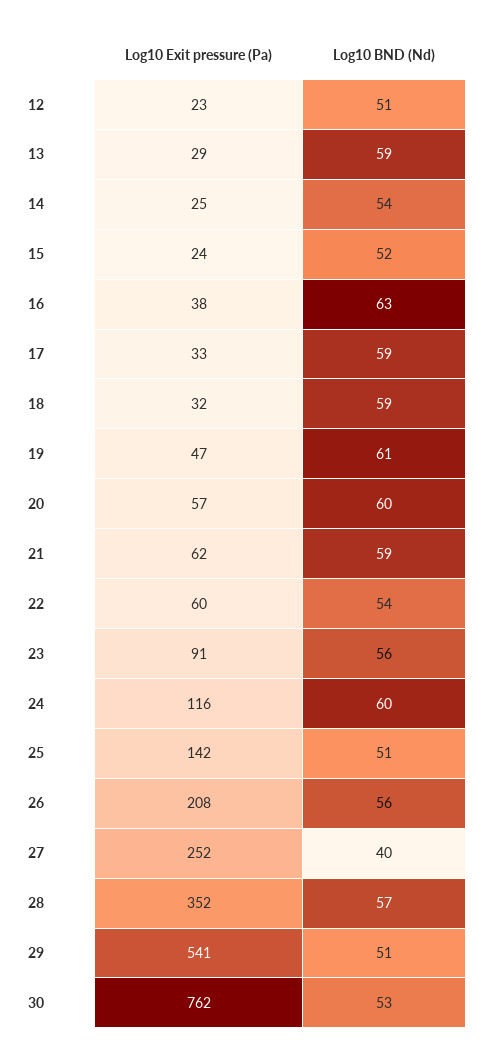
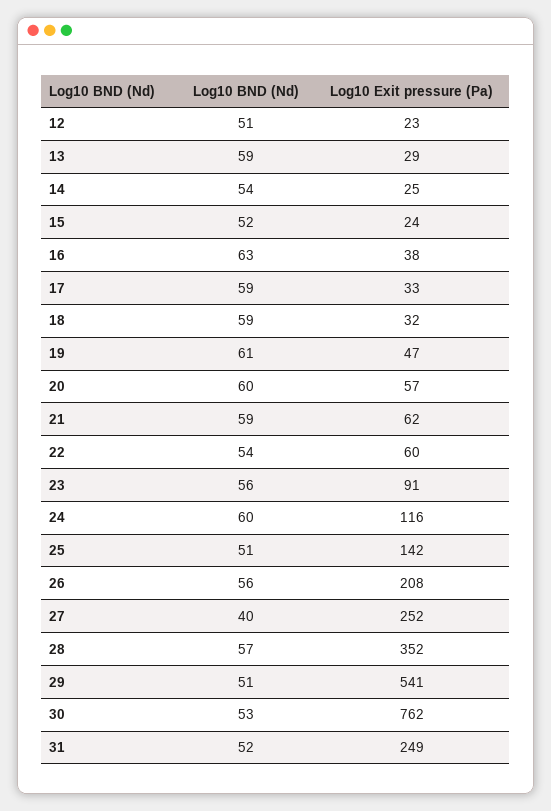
  {
    "Log10 Exit pressure (Pa)": {
      "12": 23,
      "13": 29,
      "14": 25,
      "15": 24,
      "16": 38,
      "17": 33,
      "18": 32,
      "19": 47,
      "20": 57,
      "21": 62,
      "22": 60,
      "23": 91,
      "24": 116,
      "25": 142,
      "26": 208,
      "27": 252,
      "28": 352,
      "29": 541,
-     "30": 762
+     "30": 762,
+     "31": 249
    },
    "Log10 BND (Nd)": {
      "12": 51,
      "13": 59,
      "14": 54,
      "15": 52,
      "16": 63,
      "17": 59,
      "18": 59,
      "19": 61,
      "20": 60,
      "21": 59,
      "22": 54,
      "23": 56,
      "24": 60,
      "25": 51,
      "26": 56,
      "27": 40,
      "28": 57,
      "29": 51,
-     "30": 53
+     "30": 53,
+     "31": 52
    }
  }

